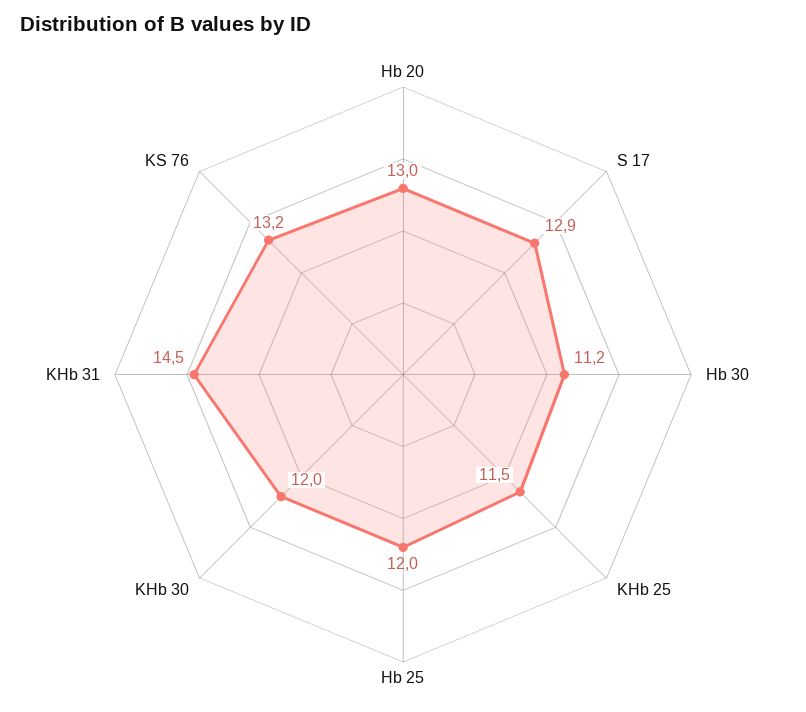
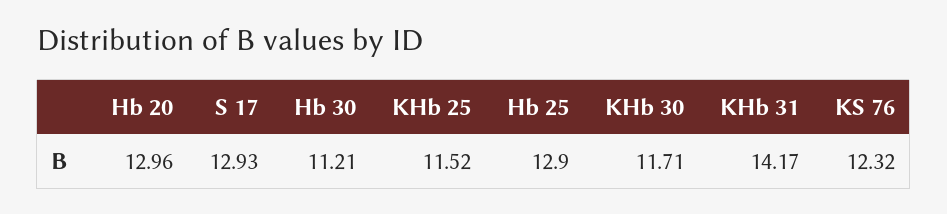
  {
    "Hb 20": 12.96,
    "S 17": 12.93,
    "Hb 30": 11.21,
    "KHb 25": 11.52,
-   "Hb 25": 12,
+   "Hb 25": 12.9,
-   "KHb 30": 12,
+   "KHb 30": 11.71,
-   "KHb 31": 14.5,
+   "KHb 31": 14.17,
-   "KS 76": 13.2
+   "KS 76": 12.32
  }

